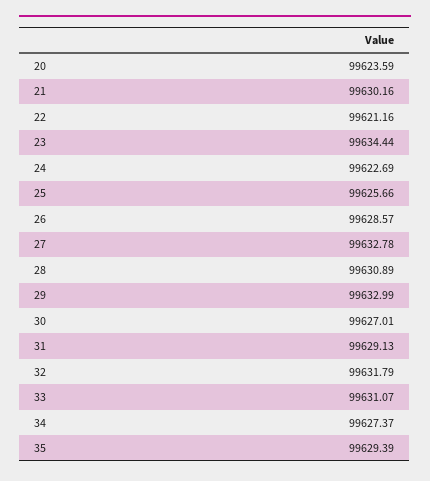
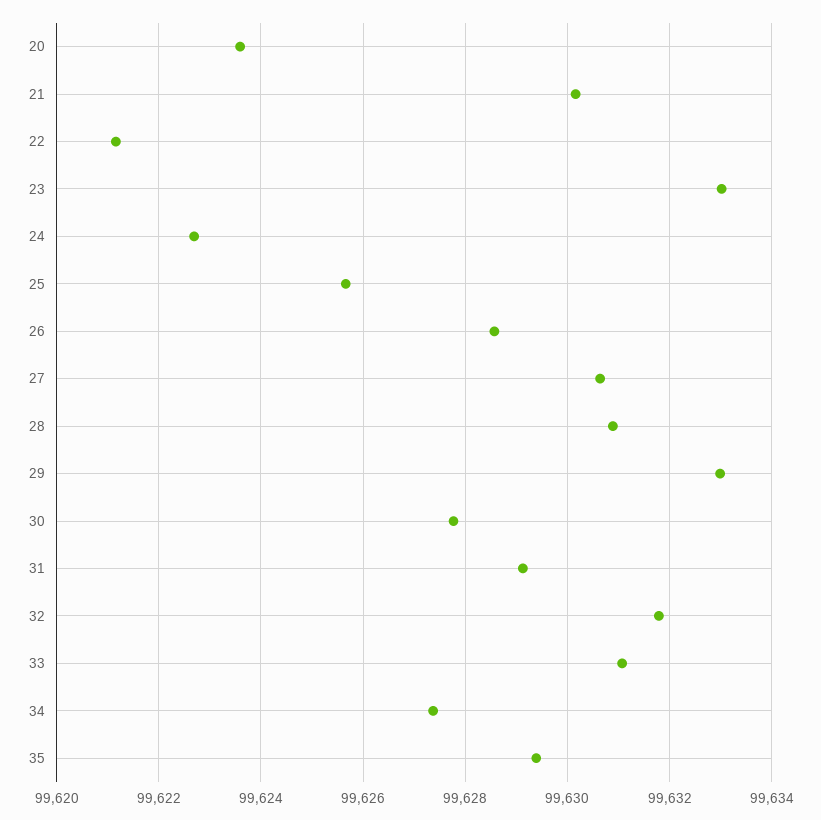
  {
    "20": 99623.59,
    "21": 99630.16,
    "22": 99621.16,
-   "23": 99634.44,
+   "23": 99633,
    "24": 99622.69,
    "25": 99625.66,
    "26": 99628.57,
-   "27": 99632.78,
+   "27": 99630.6,
    "28": 99630.89,
    "29": 99632.99,
-   "30": 99627.01,
+   "30": 99627.8,
    "31": 99629.13,
    "32": 99631.79,
    "33": 99631.07,
    "34": 99627.37,
    "35": 99629.39
  }

